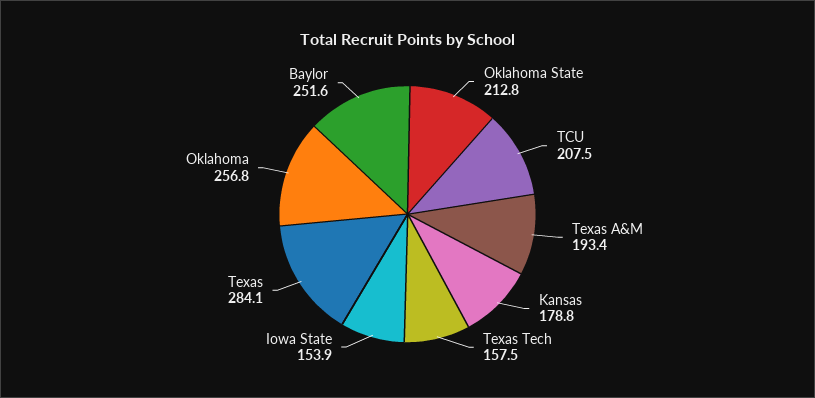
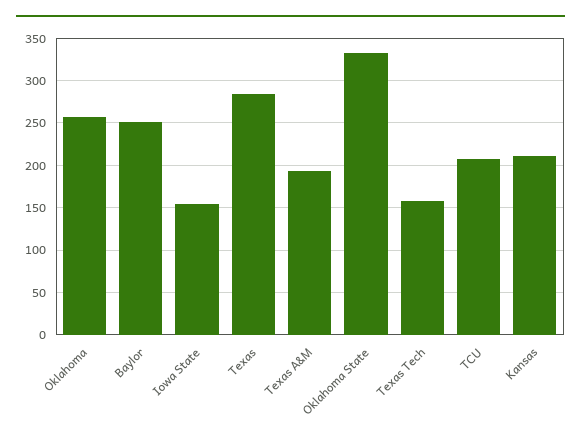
  {
-   "Oklahoma State": 212.8,
+   "Oklahoma State": 330,
    "TCU": 207.5,
    "Texas A&M": 193.4,
-   "Kansas": 178.8,
+   "Kansas": 210,
    "Texas Tech": 157.5,
    "Iowa State": 153.9,
    "Texas": 284.1,
    "Oklahoma": 256.8,
    "Baylor": 251.6
  }

